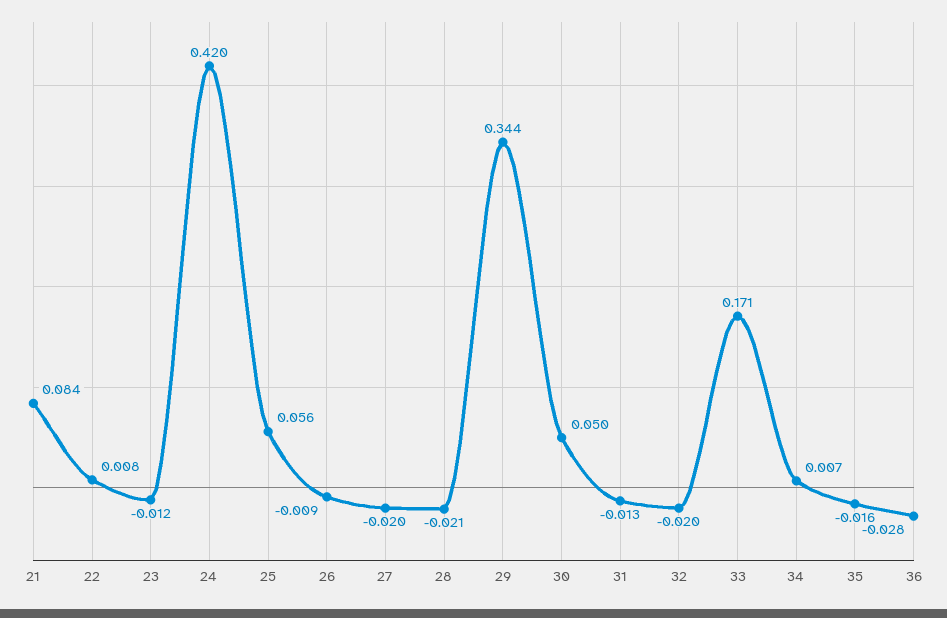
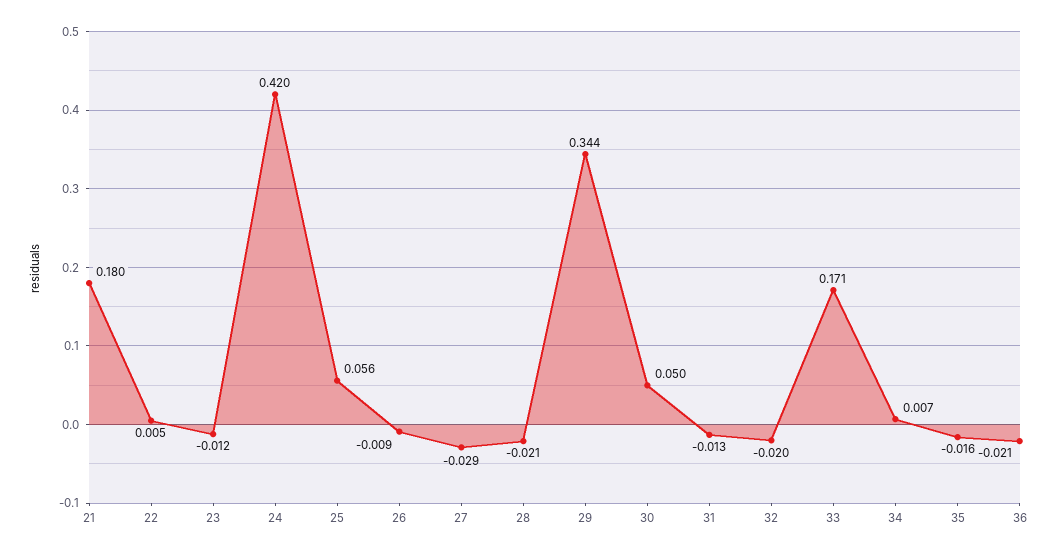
  {
-   "21": 0.084,
+   "21": 0.18,
-   "22": 0.008,
+   "22": 0.005,
    "23": -0.012,
    "24": 0.42,
    "25": 0.056,
    "26": -0.009,
-   "27": -0.02,
+   "27": -0.029,
    "28": -0.021,
    "29": 0.344,
    "30": 0.05,
    "31": -0.013,
    "32": -0.02,
    "33": 0.171,
    "34": 0.007,
    "35": -0.016,
-   "36": -0.028
+   "36": -0.021
  }

